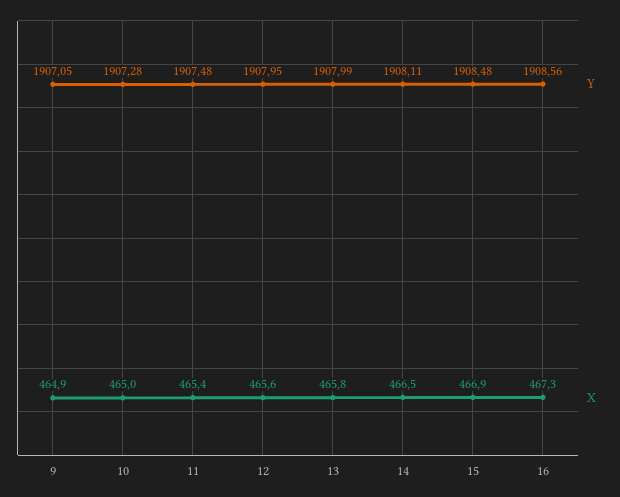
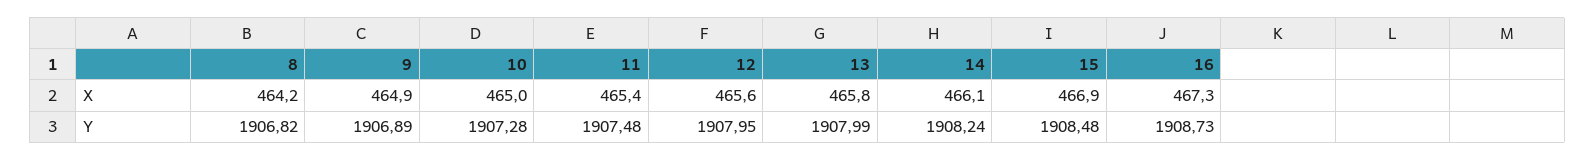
  {
    "Y": {
-     "9": 1907.05,
+     "9": 1906.89,
      "10": 1907.28,
      "11": 1907.48,
      "12": 1907.95,
      "13": 1907.99,
-     "14": 1908.11,
+     "14": 1908.24,
      "15": 1908.48,
-     "16": 1908.56
+     "16": 1908.73,
+     "8": 1906.82
    },
    "X": {
      "9": 464.9,
      "10": 465,
      "11": 465.4,
      "12": 465.6,
      "13": 465.8,
-     "14": 466.5,
+     "14": 466.1,
      "15": 466.9,
-     "16": 467.3
+     "16": 467.3,
+     "8": 464.2
    }
  }

